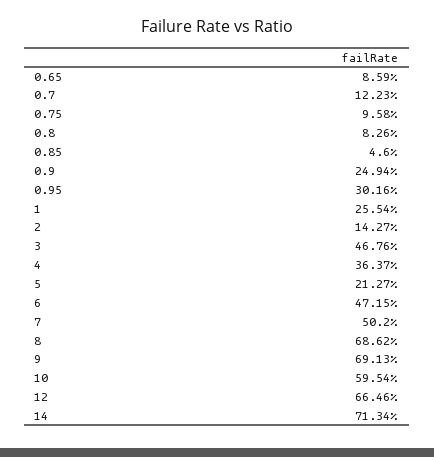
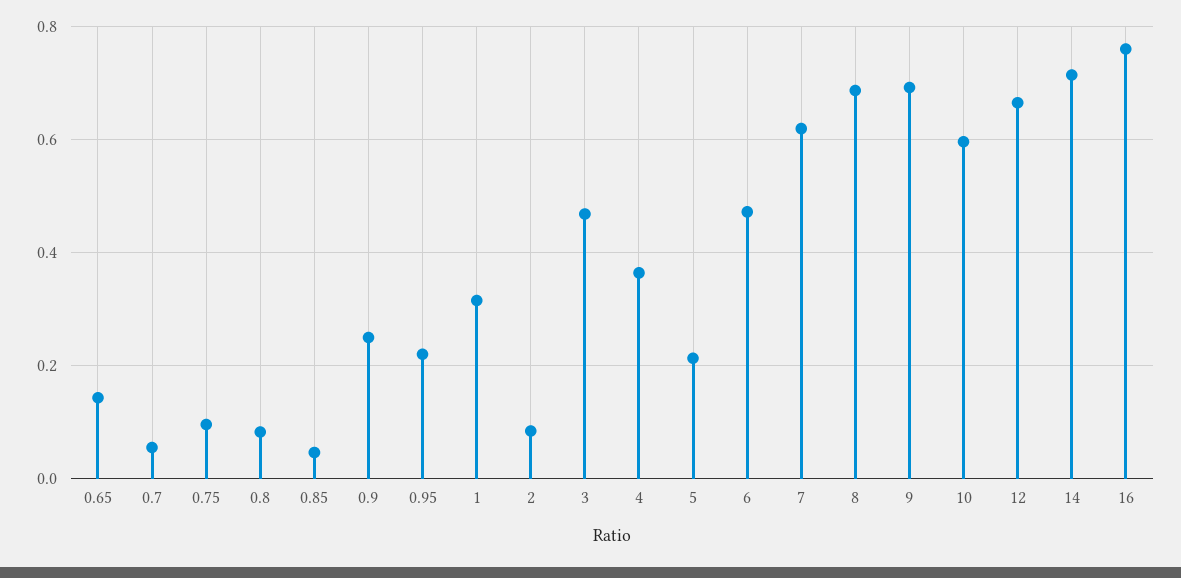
  {
-   "0.65": 0.0859,
+   "0.65": 0.14,
-   "0.7": 0.1223,
+   "0.7": 0.06,
    "0.75": 0.0958,
    "0.8": 0.0826,
    "0.85": 0.046,
    "0.9": 0.2494,
-   "0.95": 0.3016,
+   "0.95": 0.22,
-   "1": 0.2554,
+   "1": 0.32,
-   "2": 0.1427,
+   "2": 0.08,
    "3": 0.4676,
    "4": 0.3637,
    "5": 0.2127,
    "6": 0.4715,
-   "7": 0.502,
+   "7": 0.62,
    "8": 0.6862,
    "9": 0.6913,
    "10": 0.5954,
    "12": 0.6646,
-   "14": 0.7134
+   "14": 0.7134,
+   "16": 0.76
  }

